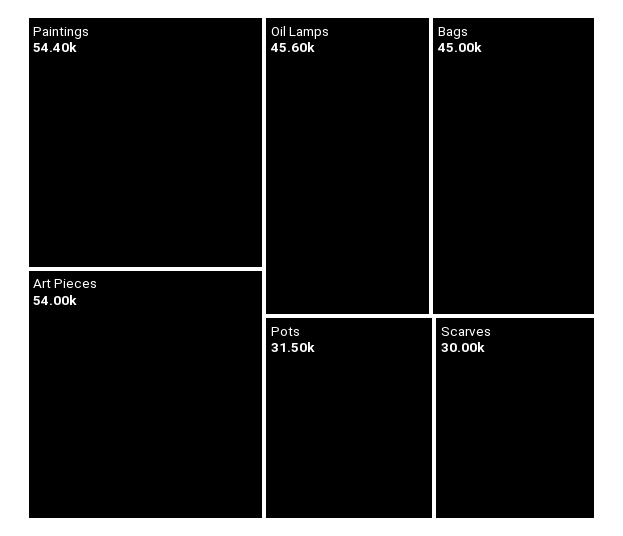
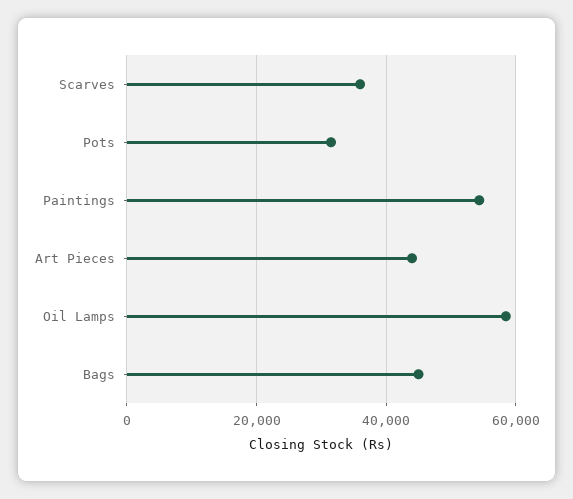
  {
    "Paintings": 54400,
-   "Art Pieces": 54000,
+   "Art Pieces": 44000,
-   "Oil Lamps": 45600,
+   "Oil Lamps": 58000,
    "Bags": 45000,
    "Pots": 31500,
-   "Scarves": 30000
+   "Scarves": 36000
  }

